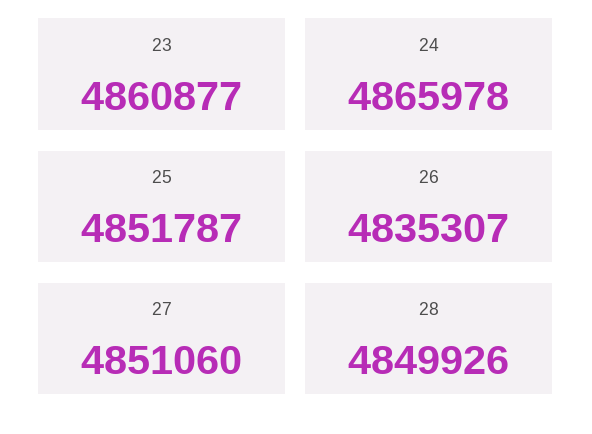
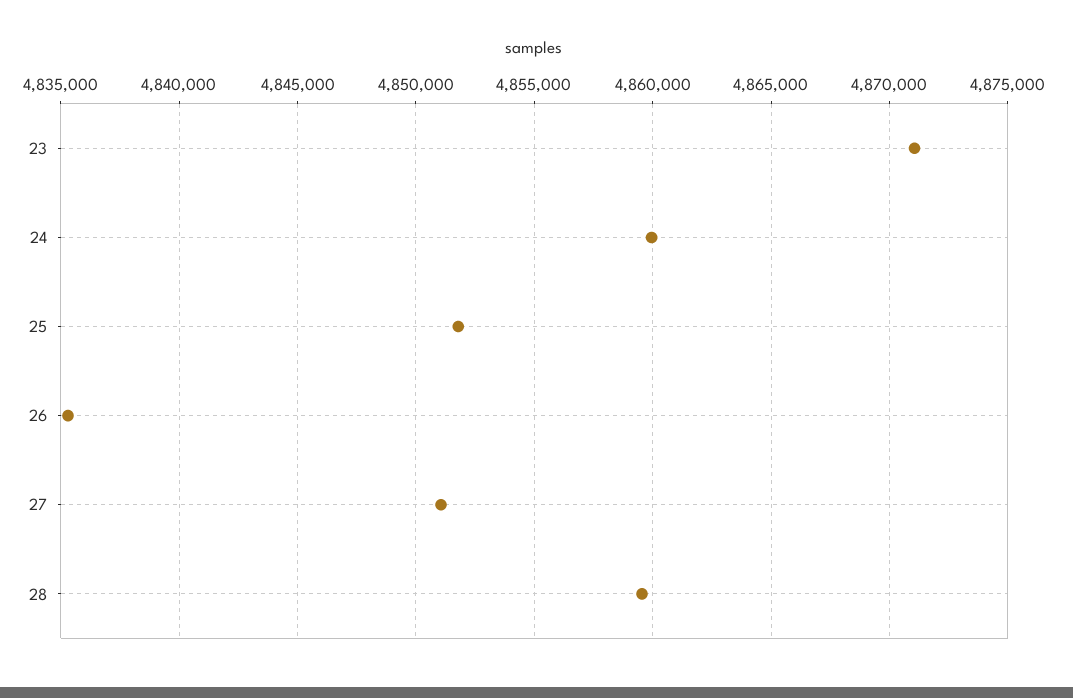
  {
-   "23": 4860877,
+   "23": 4871000,
-   "24": 4865978,
+   "24": 4860000,
    "25": 4851787,
    "26": 4835307,
    "27": 4851060,
-   "28": 4849926
+   "28": 4859500
  }

